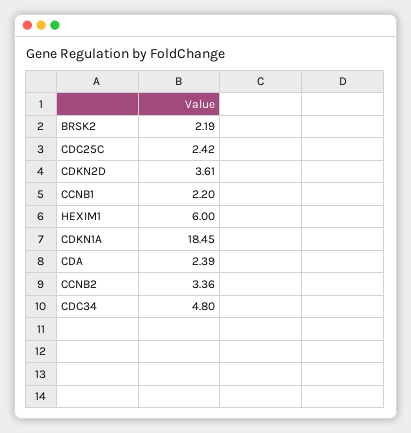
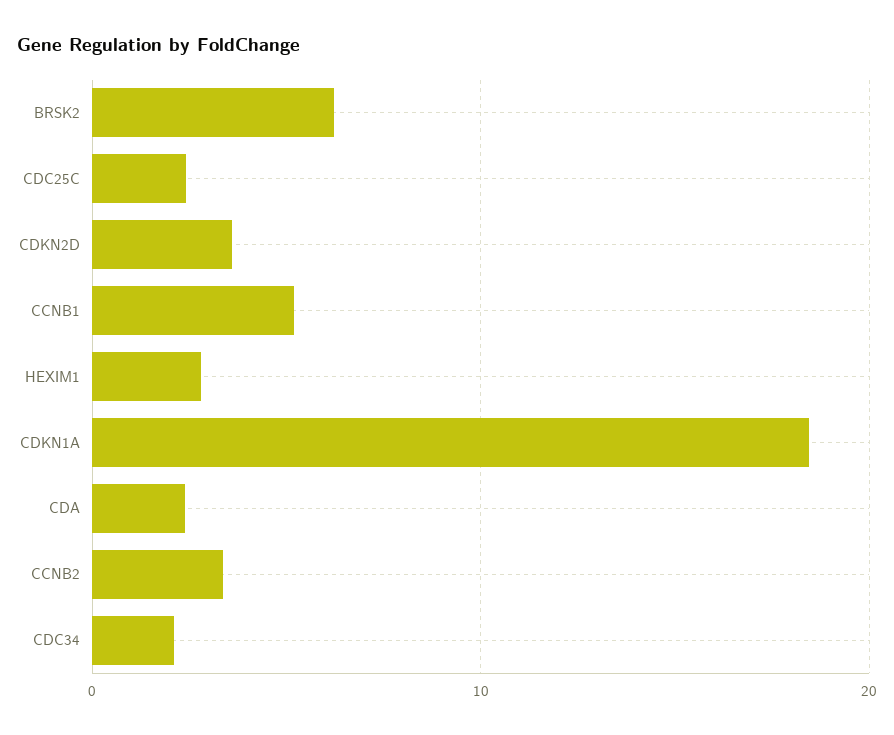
  {
-   "BRSK2": 2.19,
+   "BRSK2": 6,
    "CDC25C": 2.42,
    "CDKN2D": 3.61,
-   "CCNB1": 2.2,
+   "CCNB1": 5,
-   "HEXIM1": 6,
+   "HEXIM1": 3,
    "CDKN1A": 18.45,
    "CDA": 2.39,
    "CCNB2": 3.36,
-   "CDC34": 4.8
+   "CDC34": 2
  }

